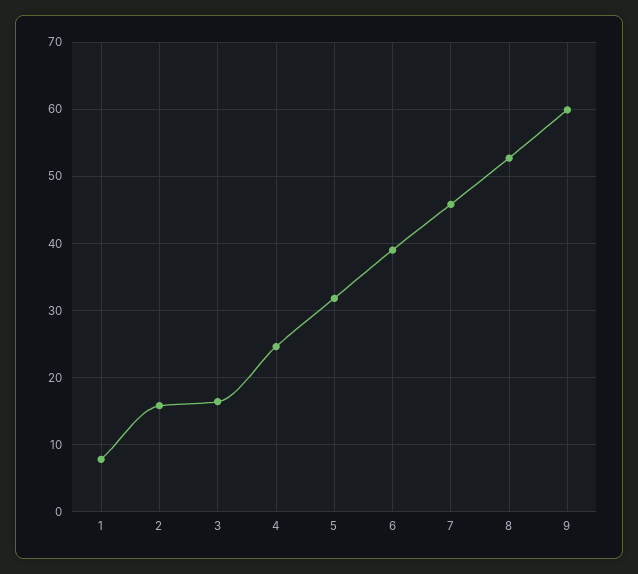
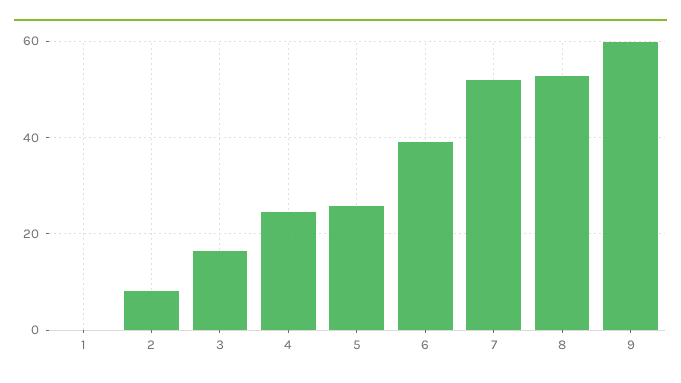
  {
-   "1": 8,
+   "1": 0,
-   "2": 16,
+   "2": 8,
    "3": 16,
    "4": 25,
-   "5": 32,
+   "5": 26,
    "6": 39,
-   "7": 46,
+   "7": 52,
    "8": 53,
    "9": 60
  }

